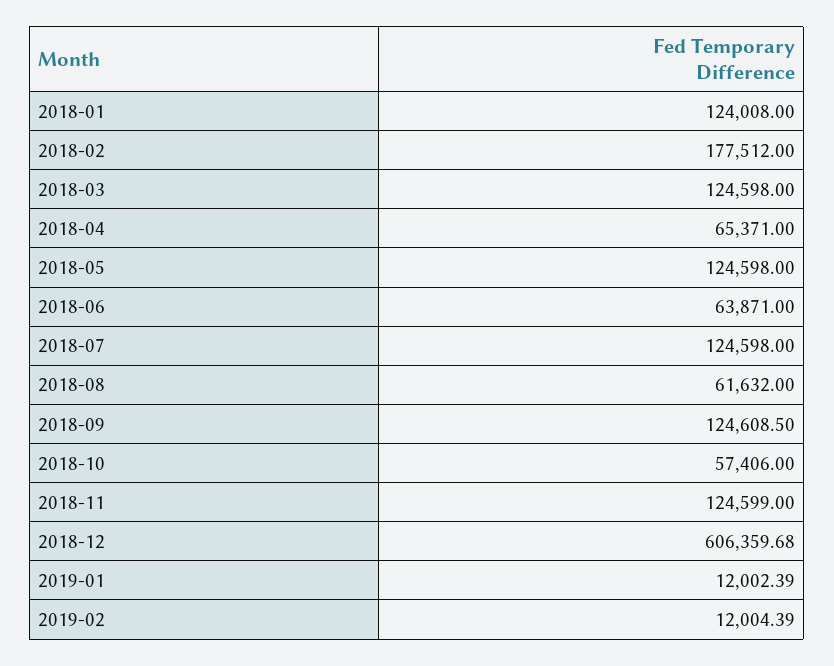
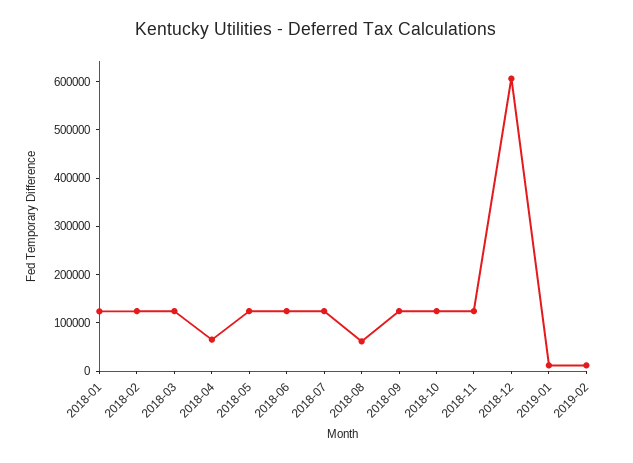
  {
    "2018-01": 124008,
-   "2018-02": 177512,
+   "2018-02": 120000,
    "2018-03": 124598,
    "2018-04": 65371,
    "2018-05": 124598,
-   "2018-06": 63871,
+   "2018-06": 120000,
    "2018-07": 124598,
    "2018-08": 61632,
    "2018-09": 124608.5,
-   "2018-10": 57406,
+   "2018-10": 120000,
    "2018-11": 124599,
    "2018-12": 606359.68,
    "2019-01": 12002.39,
    "2019-02": 12004.39
  }

